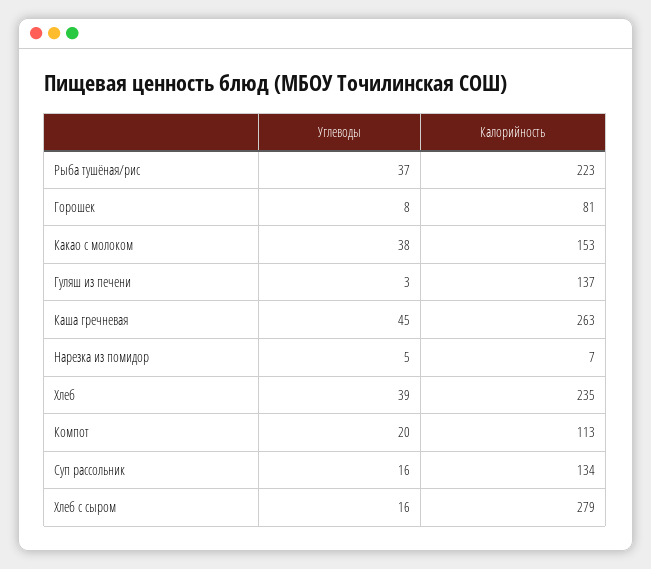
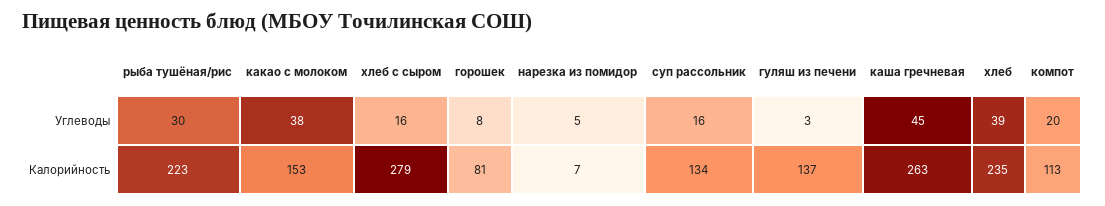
  {
    "Углеводы": {
-     "Рыба тушёная/рис": 37,
+     "Рыба тушёная/рис": 30,
      "Горошек": 8,
      "Какао с молоком": 38,
      "Гуляш из печени": 3,
      "Каша гречневая": 45,
      "Нарезка из помидор": 5,
      "Хлеб": 39,
      "Компот": 20,
      "Суп рассольник": 16,
      "Хлеб с сыром": 16
    },
    "Калорийность": {
      "Рыба тушёная/рис": 223,
      "Горошек": 81,
      "Какао с молоком": 153,
      "Гуляш из печени": 137,
      "Каша гречневая": 263,
      "Нарезка из помидор": 7,
      "Хлеб": 235,
      "Компот": 113,
      "Суп рассольник": 134,
      "Хлеб с сыром": 279
    }
  }

